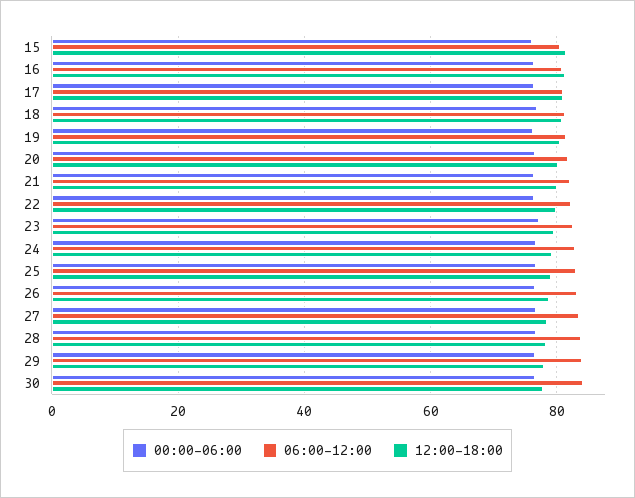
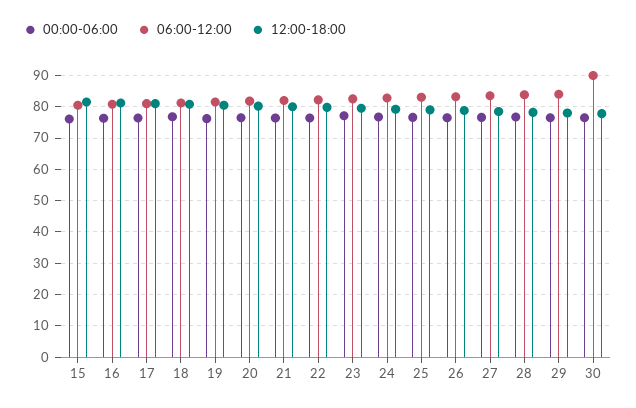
  {
    "00:00-06:00": {
      "15": 76,
      "16": 76,
      "17": 76,
      "18": 76,
      "19": 76,
      "20": 76,
      "21": 76,
      "22": 76,
      "23": 78,
      "24": 76,
      "25": 76,
      "26": 76,
      "27": 76,
      "28": 76,
      "29": 76,
      "30": 76
    },
    "06:00-12:00": {
      "15": 80,
      "16": 80,
      "17": 82,
      "18": 82,
      "19": 82,
      "20": 82,
      "21": 82,
      "22": 82,
      "23": 82,
      "24": 82,
      "25": 84,
      "26": 84,
      "27": 84,
      "28": 84,
      "29": 84,
-     "30": 84
+     "30": 90
    },
    "12:00-18:00": {
      "15": 82,
      "16": 82,
      "17": 82,
      "18": 80,
      "19": 80,
      "20": 80,
      "21": 80,
      "22": 80,
      "23": 80,
      "24": 80,
      "25": 80,
      "26": 78,
      "27": 78,
      "28": 78,
      "29": 78,
      "30": 78
    }
  }

